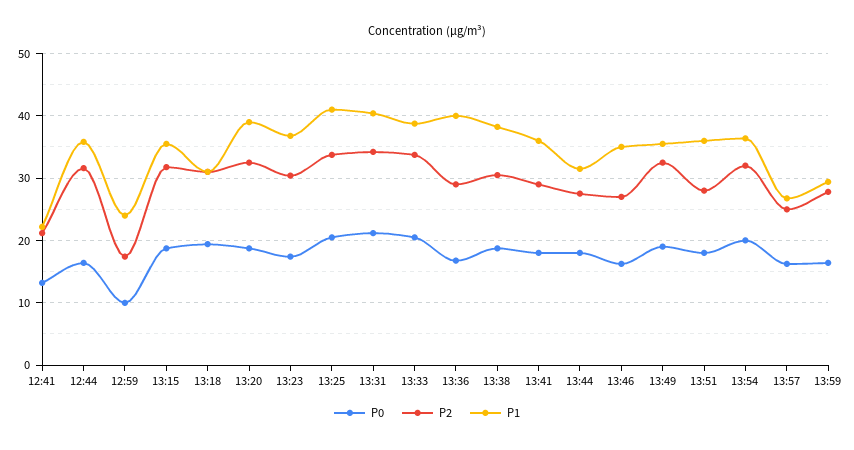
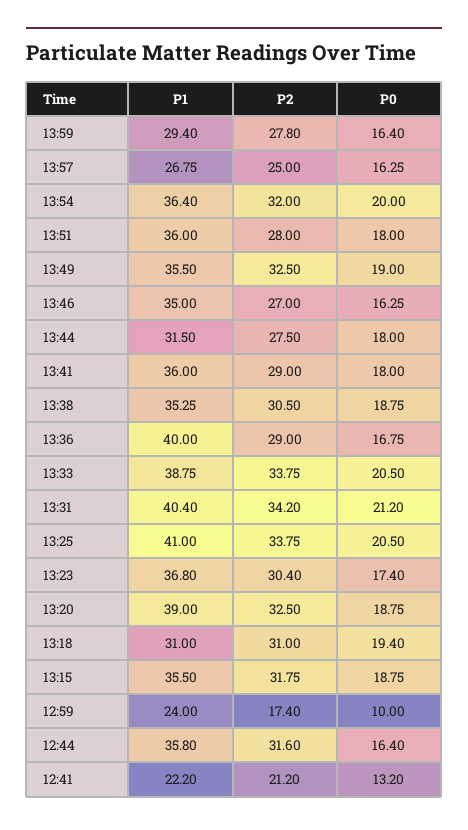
  {
    "P0": {
      "12:41": 13.2,
      "12:44": 16.4,
      "12:59": 10,
      "13:15": 18.75,
      "13:18": 19.4,
      "13:20": 18.75,
      "13:23": 17.4,
      "13:25": 20.5,
      "13:31": 21.2,
      "13:33": 20.5,
      "13:36": 16.75,
      "13:38": 18.75,
      "13:41": 18,
      "13:44": 18,
      "13:46": 16.25,
      "13:49": 19,
      "13:51": 18,
      "13:54": 20,
      "13:57": 16.25,
      "13:59": 16.4
    },
    "P2": {
      "12:41": 21.2,
      "12:44": 31.6,
      "12:59": 17.4,
      "13:15": 31.75,
      "13:18": 31,
      "13:20": 32.5,
      "13:23": 30.4,
      "13:25": 33.75,
      "13:31": 34.2,
      "13:33": 33.75,
      "13:36": 29,
      "13:38": 30.5,
      "13:41": 29,
      "13:44": 27.5,
      "13:46": 27,
      "13:49": 32.5,
      "13:51": 28,
      "13:54": 32,
      "13:57": 25,
      "13:59": 27.8
    },
    "P1": {
      "12:41": 22.2,
      "12:44": 35.8,
      "12:59": 24,
      "13:15": 35.5,
      "13:18": 31,
      "13:20": 39,
      "13:23": 36.8,
      "13:25": 41,
      "13:31": 40.4,
      "13:33": 38.75,
      "13:36": 40,
-     "13:38": 38,
+     "13:38": 35.25,
      "13:41": 36,
      "13:44": 31.5,
      "13:46": 35,
      "13:49": 35.5,
      "13:51": 36,
      "13:54": 36.4,
      "13:57": 26.75,
      "13:59": 29.4
    }
  }

